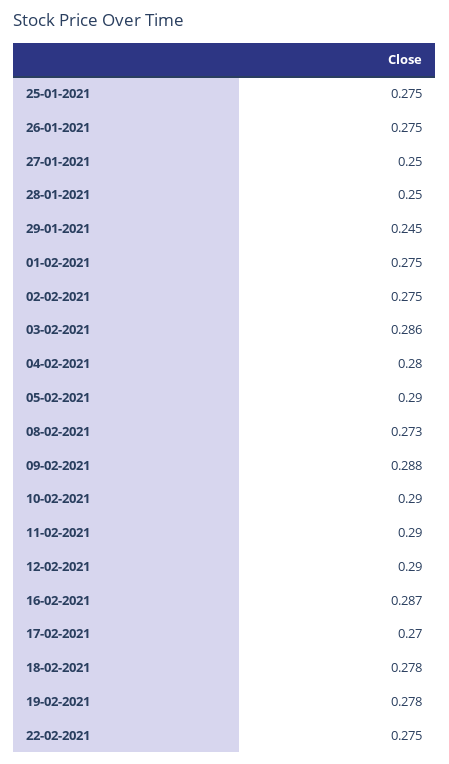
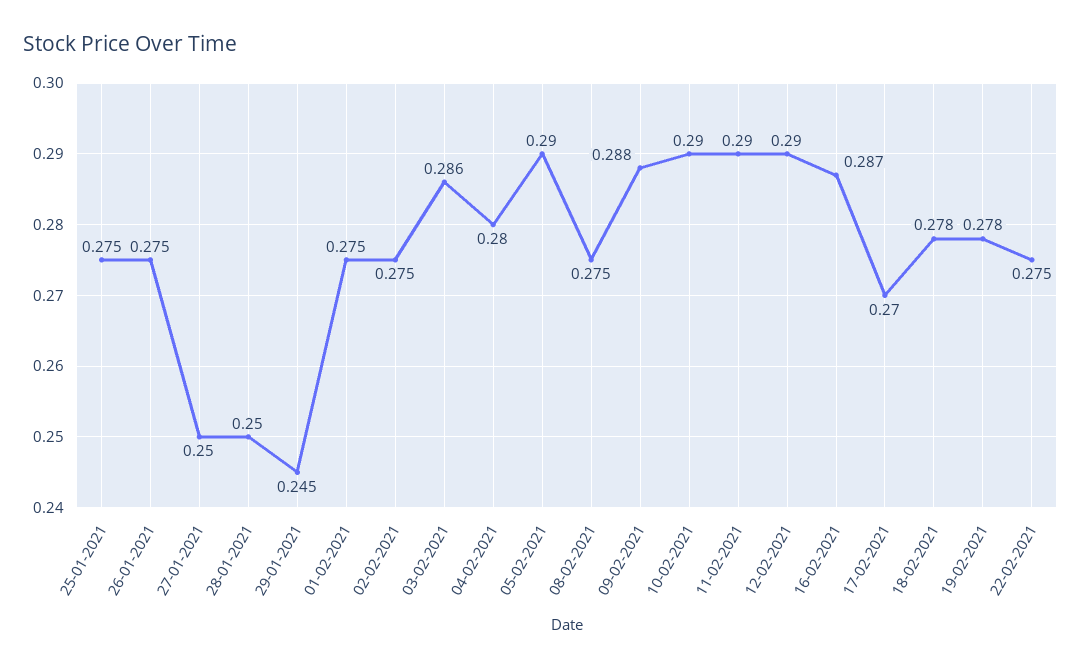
  {
    "25-01-2021": 0.275,
    "26-01-2021": 0.275,
    "27-01-2021": 0.25,
    "28-01-2021": 0.25,
    "29-01-2021": 0.245,
    "01-02-2021": 0.275,
    "02-02-2021": 0.275,
    "03-02-2021": 0.286,
    "04-02-2021": 0.28,
    "05-02-2021": 0.29,
-   "08-02-2021": 0.273,
+   "08-02-2021": 0.275,
    "09-02-2021": 0.288,
    "10-02-2021": 0.29,
    "11-02-2021": 0.29,
    "12-02-2021": 0.29,
    "16-02-2021": 0.287,
    "17-02-2021": 0.27,
    "18-02-2021": 0.278,
    "19-02-2021": 0.278,
    "22-02-2021": 0.275
  }

